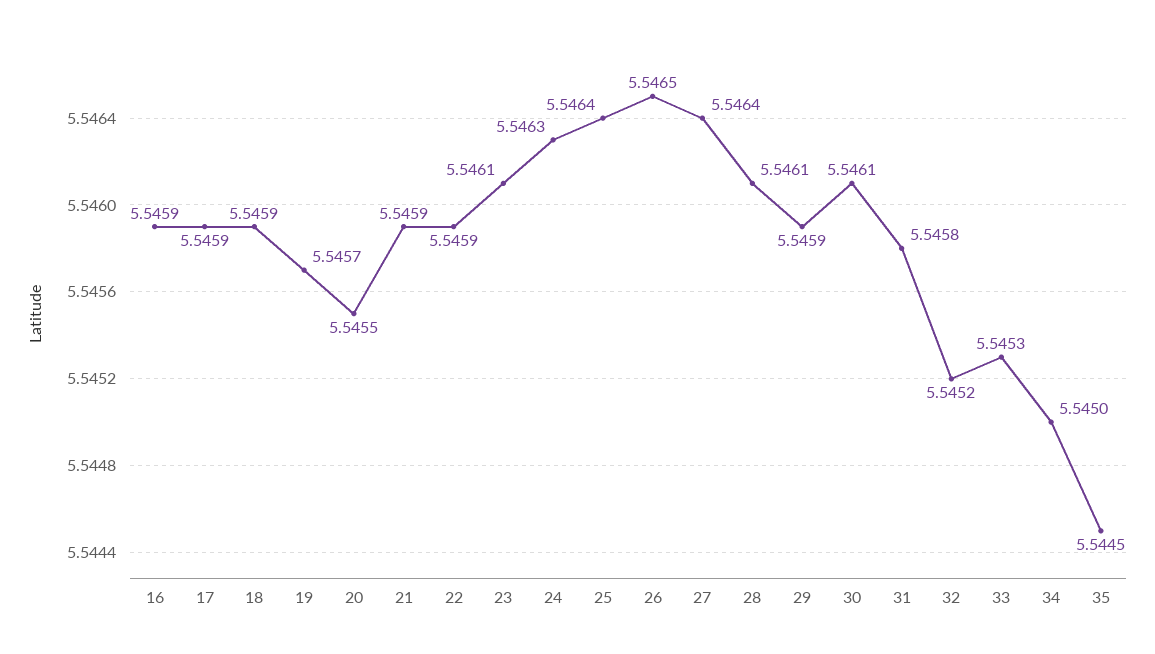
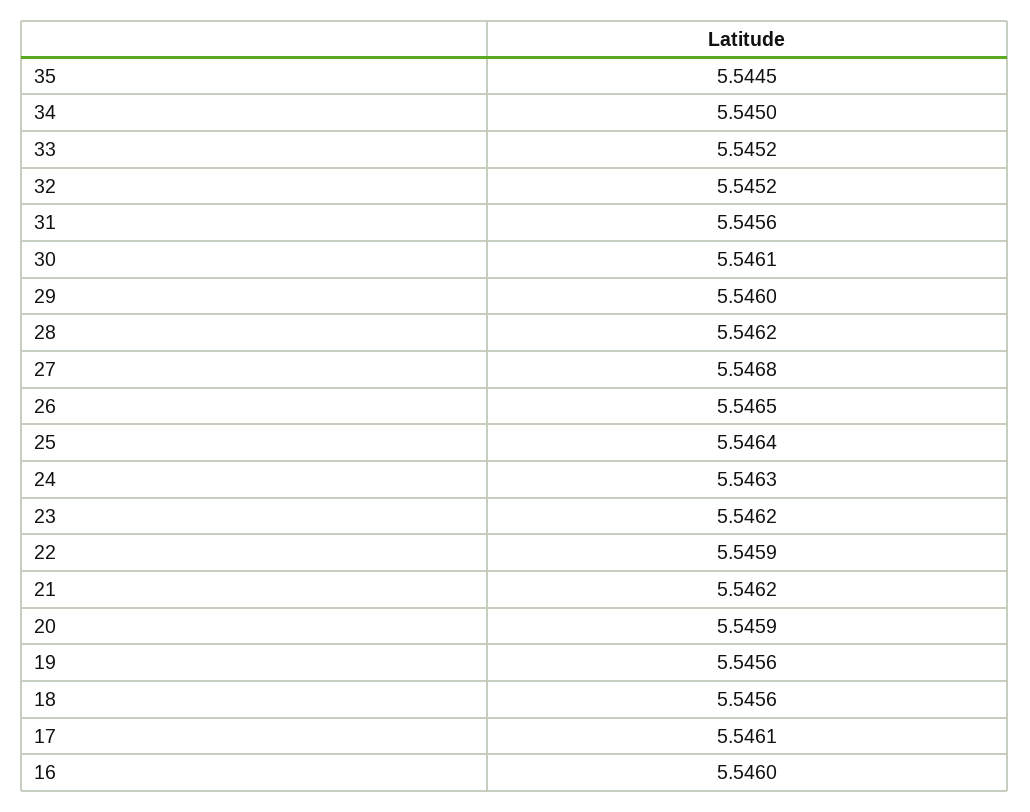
  {
-   "16": 5.5459,
+   "16": 5.546,
-   "17": 5.5459,
+   "17": 5.5461,
-   "18": 5.5459,
+   "18": 5.5456,
-   "19": 5.5457,
+   "19": 5.5456,
-   "20": 5.5455,
+   "20": 5.5459,
-   "21": 5.5459,
+   "21": 5.5462,
    "22": 5.5459,
-   "23": 5.5461,
+   "23": 5.5462,
    "24": 5.5463,
    "25": 5.5464,
    "26": 5.5465,
-   "27": 5.5464,
+   "27": 5.5468,
-   "28": 5.5461,
+   "28": 5.5462,
-   "29": 5.5459,
+   "29": 5.546,
    "30": 5.5461,
-   "31": 5.5458,
+   "31": 5.5456,
    "32": 5.5452,
-   "33": 5.5453,
+   "33": 5.5452,
    "34": 5.545,
    "35": 5.5445
  }

